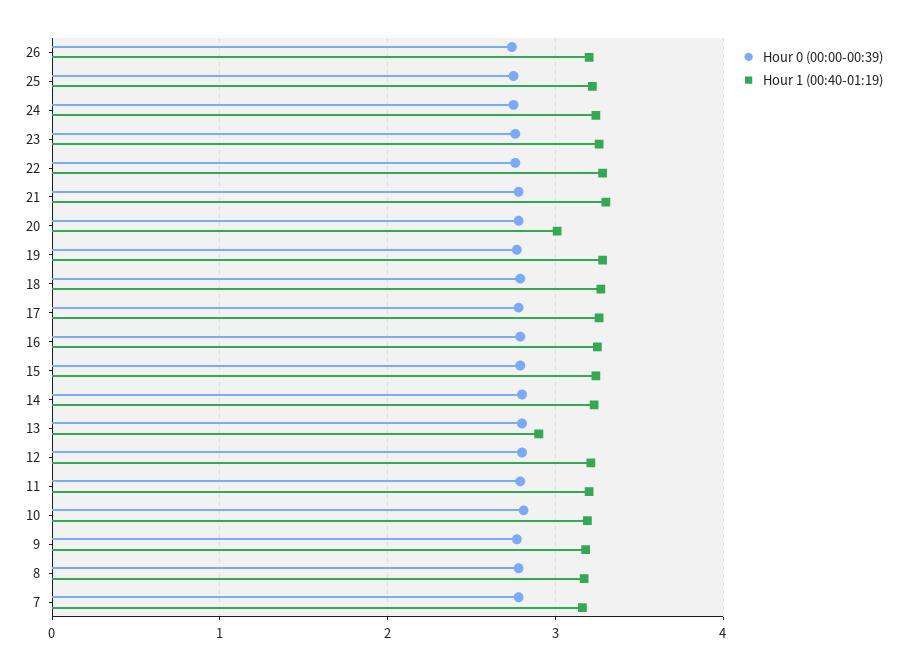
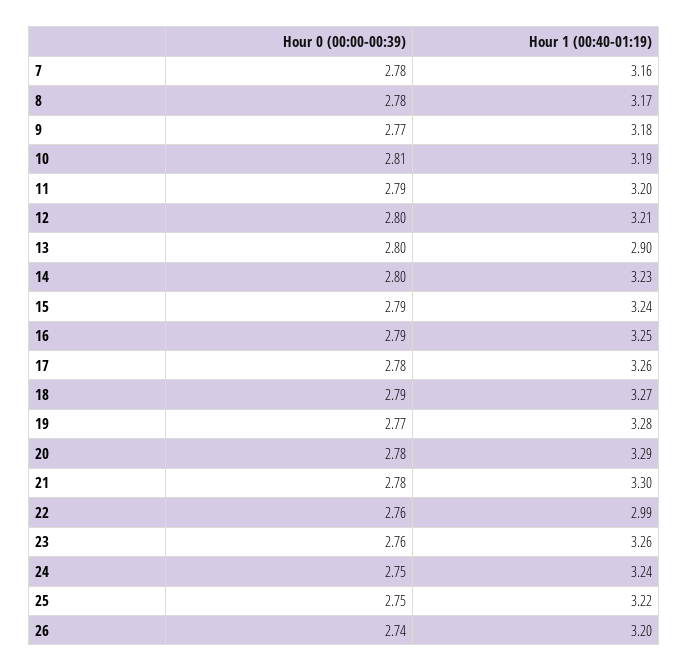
  {
    "Hour 0 (00:00-00:39)": {
      "26": 2.74,
      "25": 2.75,
      "24": 2.75,
      "23": 2.76,
      "22": 2.76,
      "21": 2.78,
      "20": 2.78,
      "19": 2.77,
      "18": 2.79,
      "17": 2.78,
      "16": 2.79,
      "15": 2.79,
      "14": 2.8,
      "13": 2.8,
      "12": 2.8,
      "11": 2.79,
      "10": 2.81,
      "9": 2.77,
      "8": 2.78,
      "7": 2.78
    },
    "Hour 1 (00:40-01:19)": {
      "26": 3.2,
      "25": 3.22,
      "24": 3.24,
      "23": 3.26,
-     "22": 3.3,
+     "22": 2.99,
      "21": 3.3,
-     "20": 3,
+     "20": 3.29,
      "19": 3.28,
      "18": 3.27,
      "17": 3.26,
      "16": 3.25,
      "15": 3.24,
      "14": 3.23,
      "13": 2.9,
      "12": 3.21,
      "11": 3.2,
      "10": 3.19,
      "9": 3.18,
      "8": 3.17,
      "7": 3.16
    }
  }

